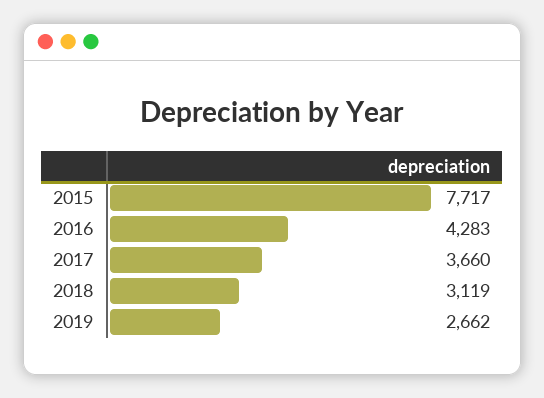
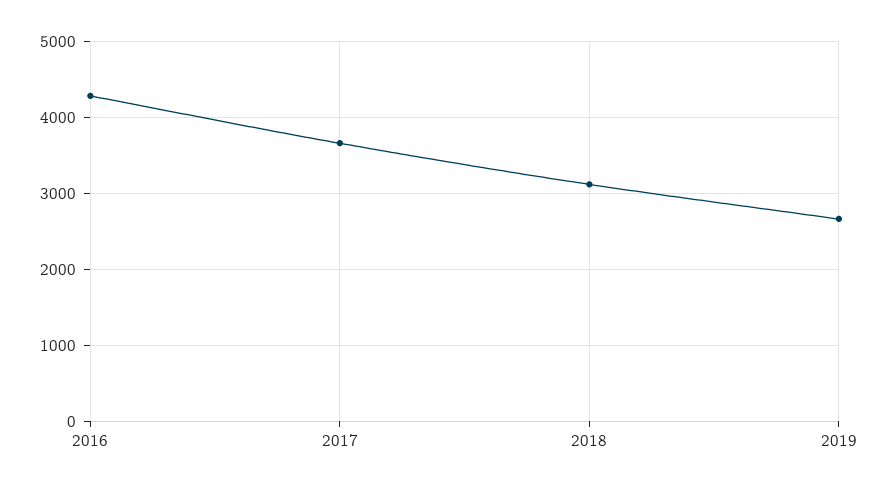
  {
-   "2015": 7717,
    "2016": 4283,
    "2017": 3660,
    "2018": 3119,
    "2019": 2662
  }

